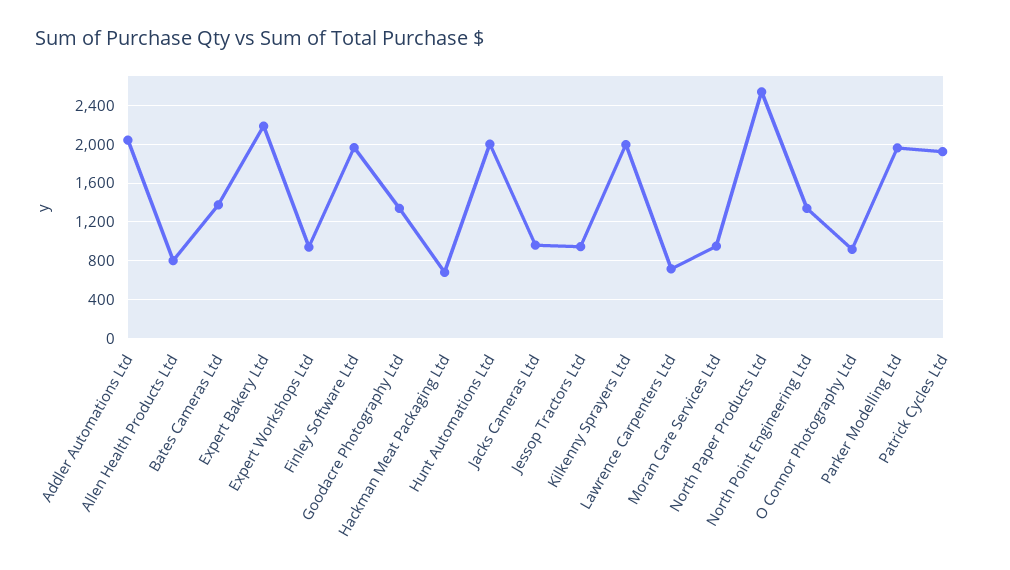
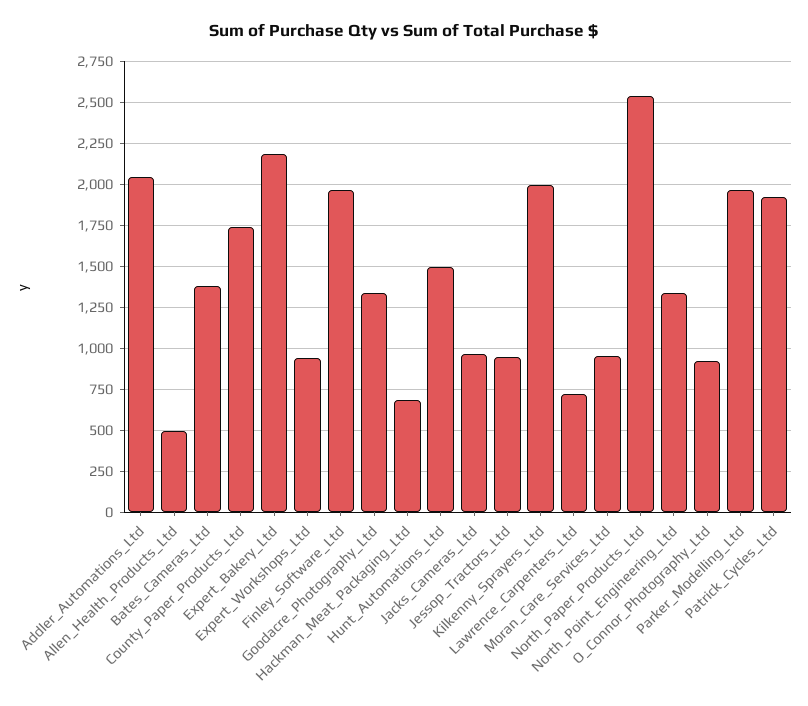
  {
    "Addler Automations Ltd": 2050,
-   "Allen Health Products Ltd": 800,
+   "Allen Health Products Ltd": 500,
    "Bates Cameras Ltd": 1400,
    "Expert Bakery Ltd": 2200,
    "Expert Workshops Ltd": 950,
    "Finley Software Ltd": 1950,
    "Goodacre Photography Ltd": 1350,
    "Hackman Meat Packaging Ltd": 700,
-   "Hunt Automations Ltd": 2000,
+   "Hunt Automations Ltd": 1500,
    "Jacks Cameras Ltd": 950,
    "Jessop Tractors Ltd": 950,
    "Kilkenny Sprayers Ltd": 2000,
    "Lawrence Carpenters Ltd": 700,
    "Moran Care Services Ltd": 950,
    "North Paper Products Ltd": 2550,
    "North Point Engineering Ltd": 1350,
    "O Connor Photography Ltd": 900,
    "Parker Modelling Ltd": 1950,
-   "Patrick Cycles Ltd": 1950
+   "Patrick Cycles Ltd": 1950,
+   "County_Paper_Products_Ltd": 1750
  }

